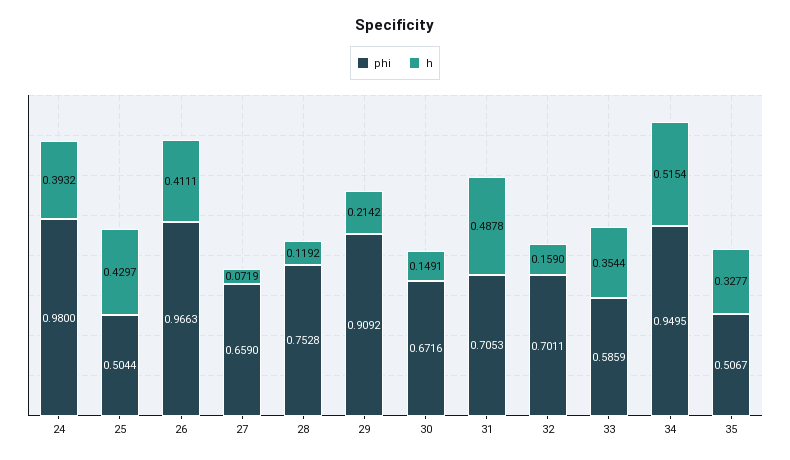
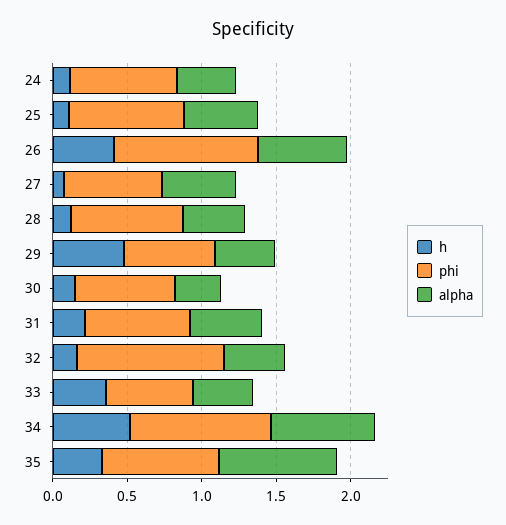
  {
    "phi": {
-     "24": 0.98,
+     "24": 0.7,
-     "25": 0.5044,
+     "25": 0.8,
      "26": 0.9663,
      "27": 0.659,
      "28": 0.7528,
-     "29": 0.9092,
+     "29": 0.6,
      "30": 0.6716,
      "31": 0.7053,
-     "32": 0.7011,
+     "32": 1,
      "33": 0.5859,
      "34": 0.9495,
-     "35": 0.5067
+     "35": 0.8
    },
    "h": {
-     "24": 0.3932,
+     "24": 0.1,
-     "25": 0.4297,
+     "25": 0.1,
      "26": 0.4111,
      "27": 0.0719,
      "28": 0.1192,
-     "29": 0.2142,
+     "29": 0.5,
      "30": 0.1491,
-     "31": 0.4878,
+     "31": 0.2,
      "32": 0.159,
      "33": 0.3544,
      "34": 0.5154,
      "35": 0.3277
-   }
+   },
+   "alpha": {
+     "24": 0.4,
+     "25": 0.5,
+     "26": 0.6,
+     "27": 0.5,
+     "28": 0.4,
+     "29": 0.4,
+     "30": 0.3,
+     "31": 0.5,
+     "32": 0.4,
+     "33": 0.4,
+     "34": 0.7,
+     "35": 0.8
+   }
  }

